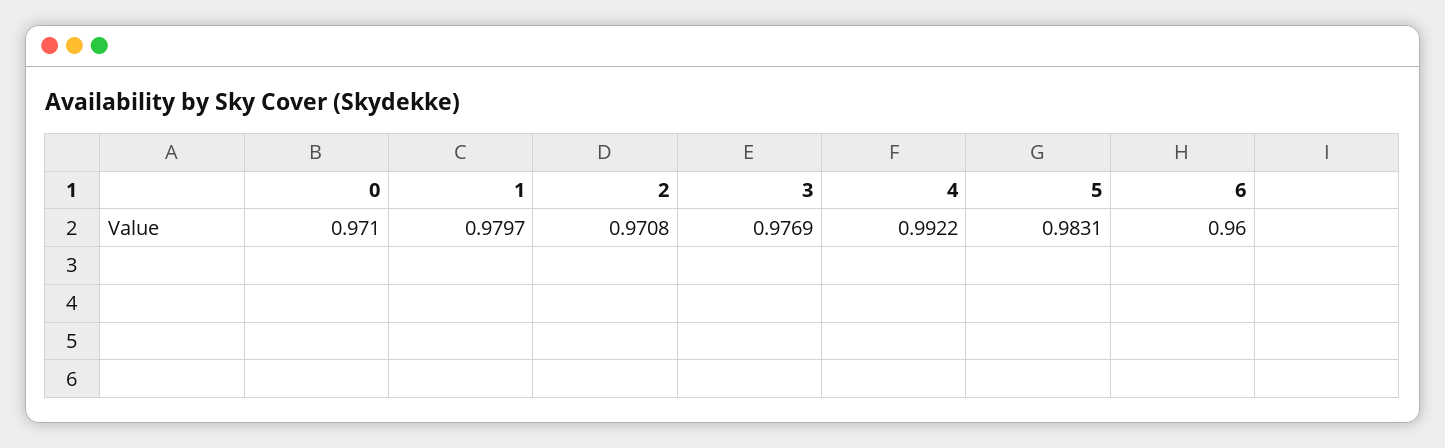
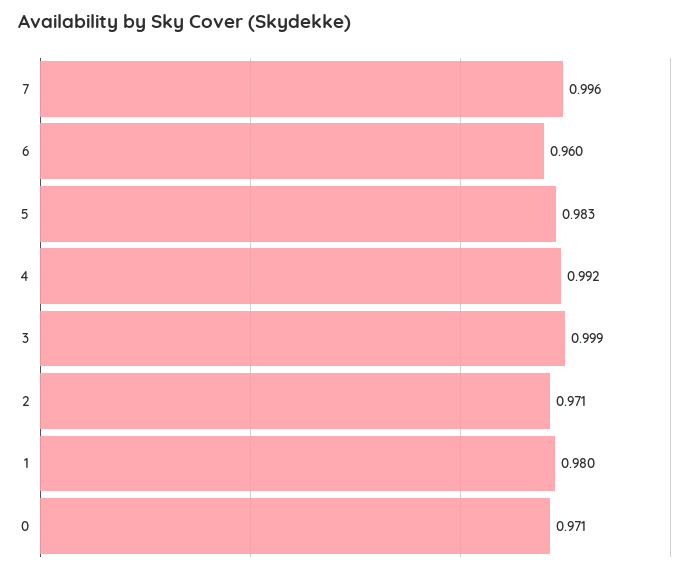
  {
    "0": 0.971,
    "1": 0.9797,
    "2": 0.9708,
-   "3": 0.9769,
+   "3": 0.999,
    "4": 0.9922,
    "5": 0.9831,
-   "6": 0.96
+   "6": 0.96,
+   "7": 0.996
  }

